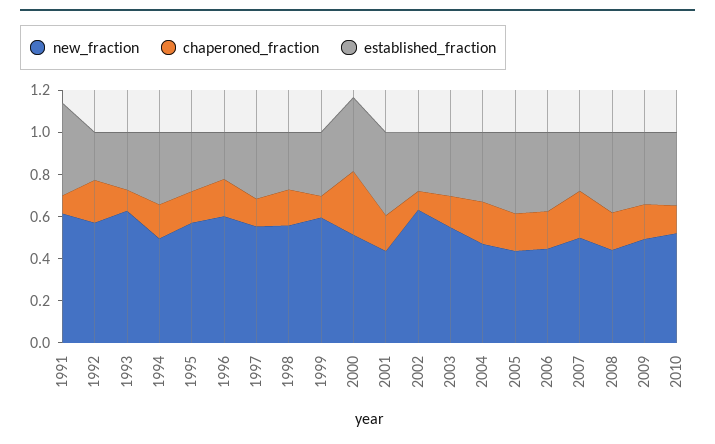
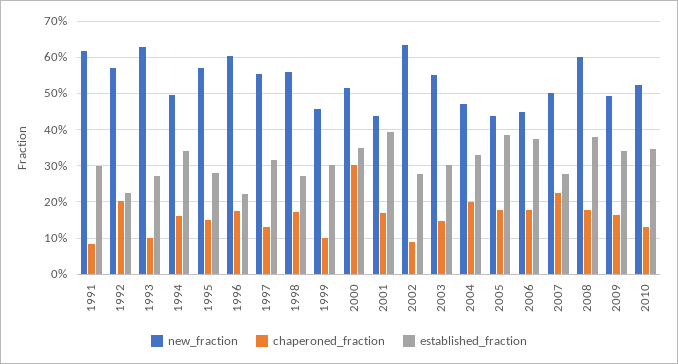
  {
    "new_fraction": {
      "1991": 0.62,
      "1992": 0.58,
      "1993": 0.62,
      "1994": 0.5,
      "1995": 0.58,
      "1996": 0.6,
      "1997": 0.56,
      "1998": 0.56,
-     "1999": 0.6,
+     "1999": 0.46,
      "2000": 0.52,
      "2001": 0.44,
      "2002": 0.64,
      "2003": 0.56,
      "2004": 0.48,
      "2005": 0.44,
      "2006": 0.44,
      "2007": 0.5,
-     "2008": 0.45,
+     "2008": 0.6,
      "2009": 0.5,
      "2010": 0.52
    },
    "chaperoned_fraction": {
      "1991": 0.08,
      "1992": 0.2,
      "1993": 0.1,
      "1994": 0.16,
      "1995": 0.16,
      "1996": 0.18,
      "1997": 0.14,
      "1998": 0.18,
      "1999": 0.1,
      "2000": 0.3,
      "2001": 0.16,
      "2002": 0.08,
      "2003": 0.14,
      "2004": 0.2,
      "2005": 0.18,
      "2006": 0.18,
      "2007": 0.22,
      "2008": 0.18,
      "2009": 0.16,
      "2010": 0.14
    },
    "established_fraction": {
-     "1991": 0.45,
+     "1991": 0.3,
      "1992": 0.22,
      "1993": 0.28,
      "1994": 0.34,
      "1995": 0.28,
      "1996": 0.22,
      "1997": 0.32,
      "1998": 0.28,
      "1999": 0.3,
      "2000": 0.34,
      "2001": 0.4,
      "2002": 0.28,
      "2003": 0.3,
      "2004": 0.32,
      "2005": 0.38,
      "2006": 0.38,
      "2007": 0.28,
      "2008": 0.38,
      "2009": 0.34,
      "2010": 0.34
    }
  }

